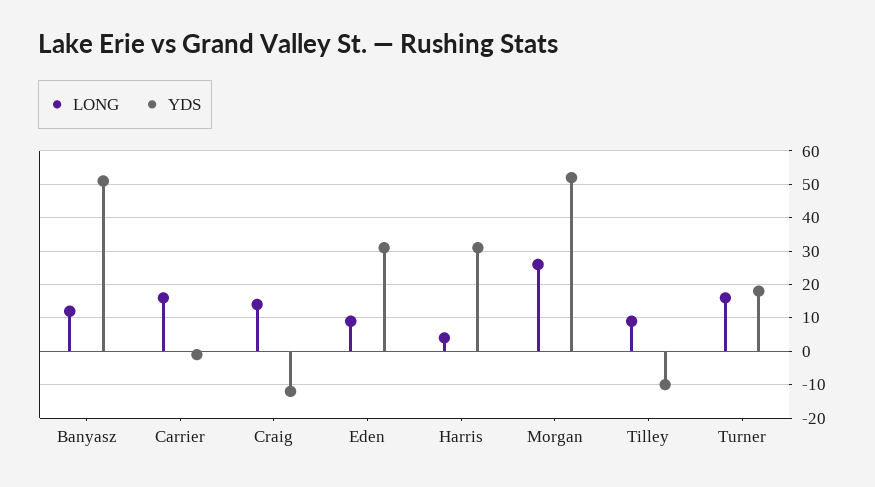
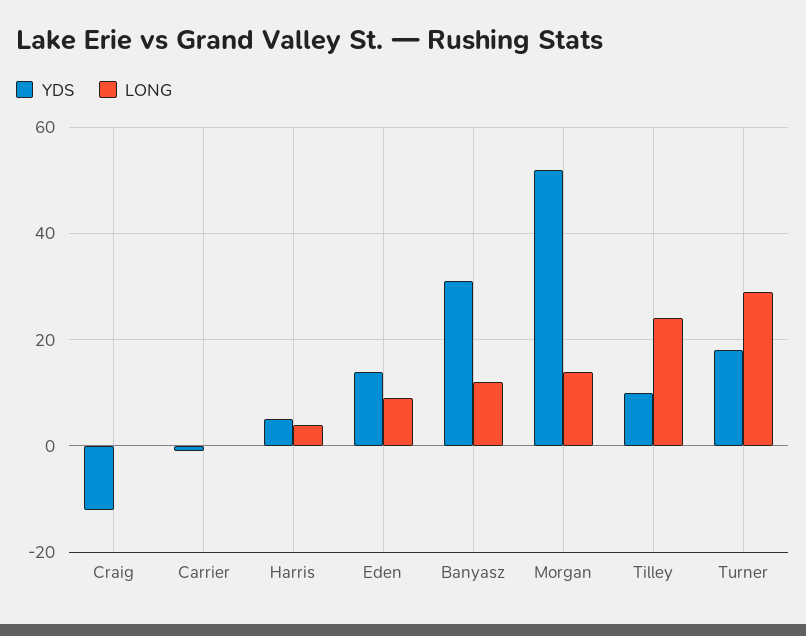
  {
    "LONG": {
      "Banyasz": 10,
-     "Carrier": 15,
+     "Carrier": 0,
-     "Craig": 15,
+     "Craig": 0,
      "Eden": 10,
      "Harris": 5,
-     "Morgan": 25,
+     "Morgan": 15,
-     "Tilley": 10,
+     "Tilley": 25,
-     "Turner": 15
+     "Turner": 30
    },
    "YDS": {
-     "Banyasz": 50,
+     "Banyasz": 30,
      "Carrier": 0,
      "Craig": -10,
-     "Eden": 30,
+     "Eden": 15,
-     "Harris": 30,
+     "Harris": 5,
      "Morgan": 50,
-     "Tilley": -10,
+     "Tilley": 10,
      "Turner": 20
    }
  }

